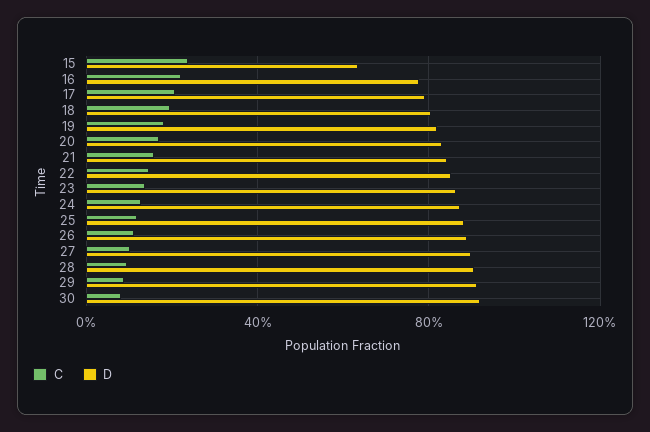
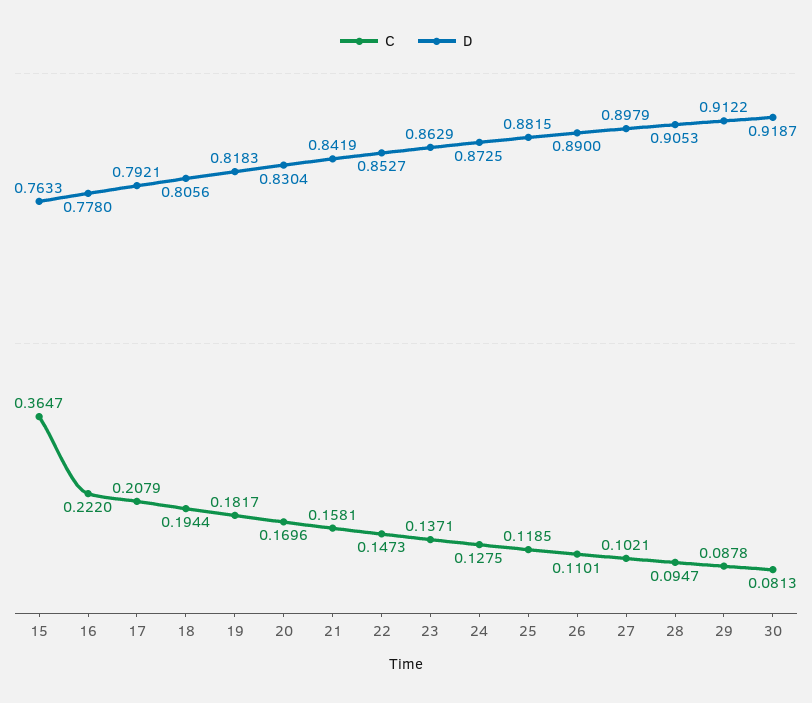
  {
    "C": {
-     "15": 0.25,
+     "15": 0.3647,
      "16": 0.222,
      "17": 0.2079,
      "18": 0.1944,
      "19": 0.1817,
      "20": 0.1696,
      "21": 0.1581,
      "22": 0.1473,
      "23": 0.1371,
      "24": 0.1275,
      "25": 0.1185,
      "26": 0.1101,
      "27": 0.1021,
      "28": 0.0947,
      "29": 0.0878,
      "30": 0.0813
    },
    "D": {
-     "15": 0.65,
+     "15": 0.7633,
      "16": 0.778,
      "17": 0.7921,
      "18": 0.8056,
      "19": 0.8183,
      "20": 0.8304,
      "21": 0.8419,
      "22": 0.8527,
      "23": 0.8629,
      "24": 0.8725,
      "25": 0.8815,
      "26": 0.89,
      "27": 0.8979,
      "28": 0.9053,
      "29": 0.9122,
      "30": 0.9187
    }
  }

